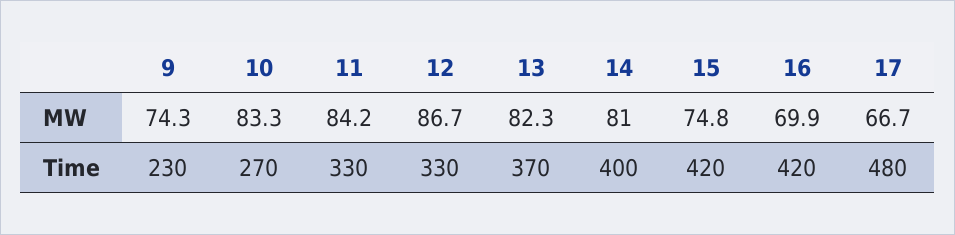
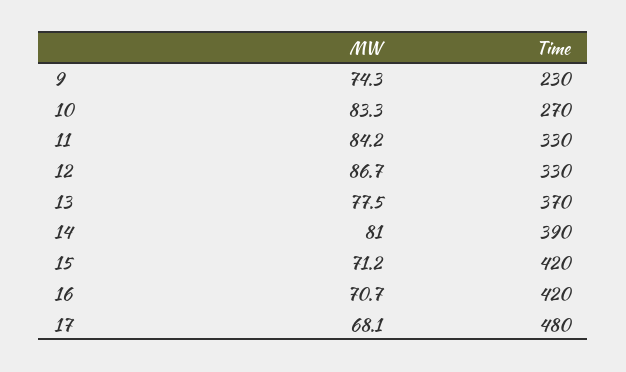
  {
    "9": {
      "MW": 74.3,
      "Time": 230
    },
    "10": {
      "MW": 83.3,
      "Time": 270
    },
    "11": {
      "MW": 84.2,
      "Time": 330
    },
    "12": {
      "MW": 86.7,
      "Time": 330
    },
    "13": {
-     "MW": 82.3,
+     "MW": 77.5,
      "Time": 370
    },
    "14": {
      "MW": 81,
-     "Time": 400
+     "Time": 390
    },
    "15": {
-     "MW": 74.8,
+     "MW": 71.2,
      "Time": 420
    },
    "16": {
-     "MW": 69.9,
+     "MW": 70.7,
      "Time": 420
    },
    "17": {
-     "MW": 66.7,
+     "MW": 68.1,
      "Time": 480
    }
  }

